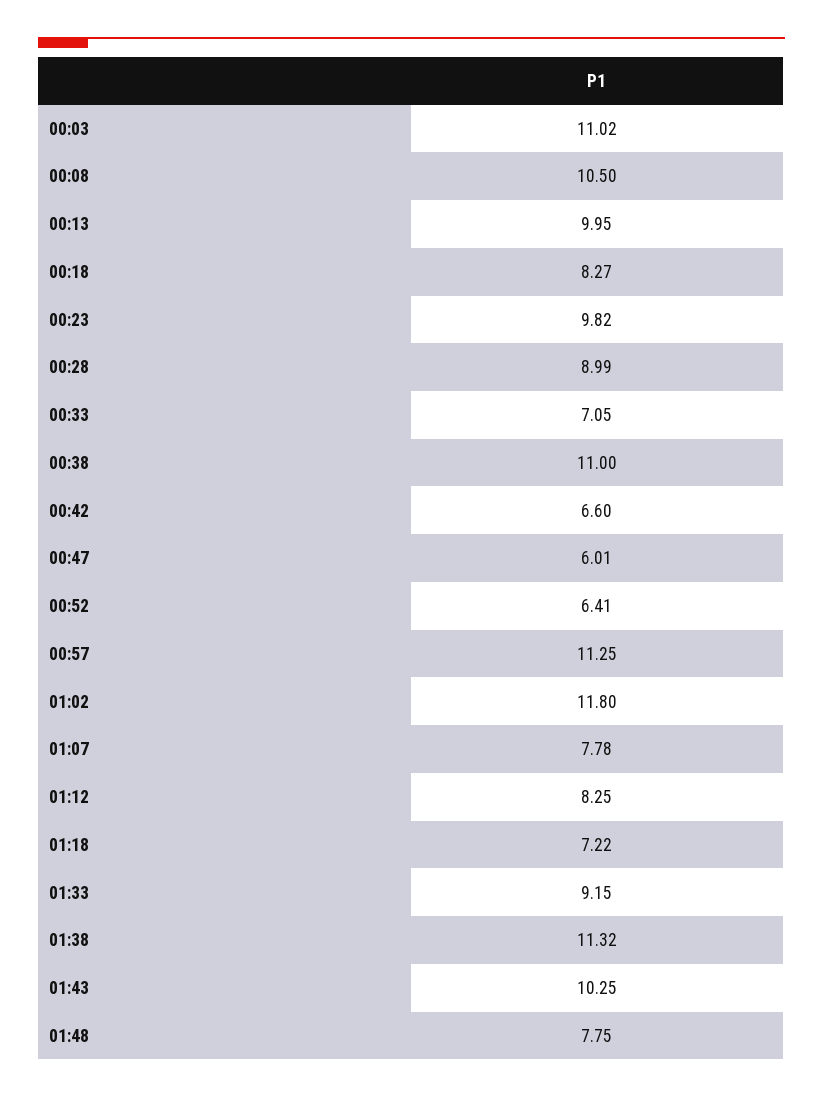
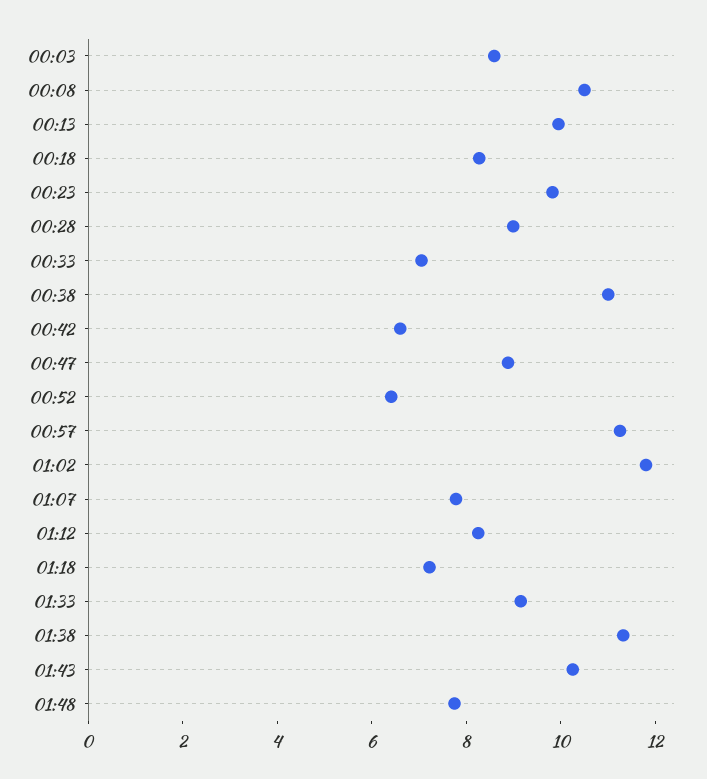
  {
-   "00:03": 11.02,
+   "00:03": 8.5,
    "00:08": 10.5,
    "00:13": 9.95,
    "00:18": 8.27,
    "00:23": 9.82,
    "00:28": 8.99,
    "00:33": 7.05,
    "00:38": 11,
    "00:42": 6.6,
-   "00:47": 6.01,
+   "00:47": 9,
    "00:52": 6.41,
    "00:57": 11.25,
    "01:02": 11.8,
    "01:07": 7.78,
    "01:12": 8.25,
    "01:18": 7.22,
    "01:33": 9.15,
    "01:38": 11.32,
    "01:43": 10.25,
    "01:48": 7.75
  }

